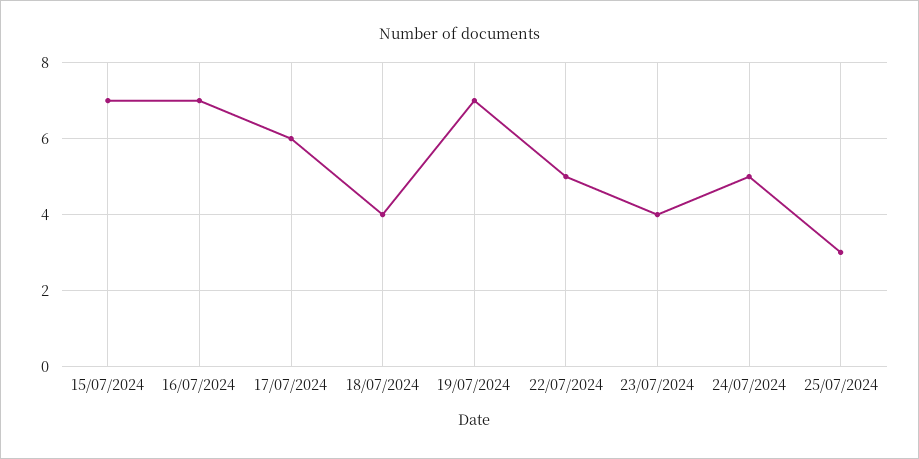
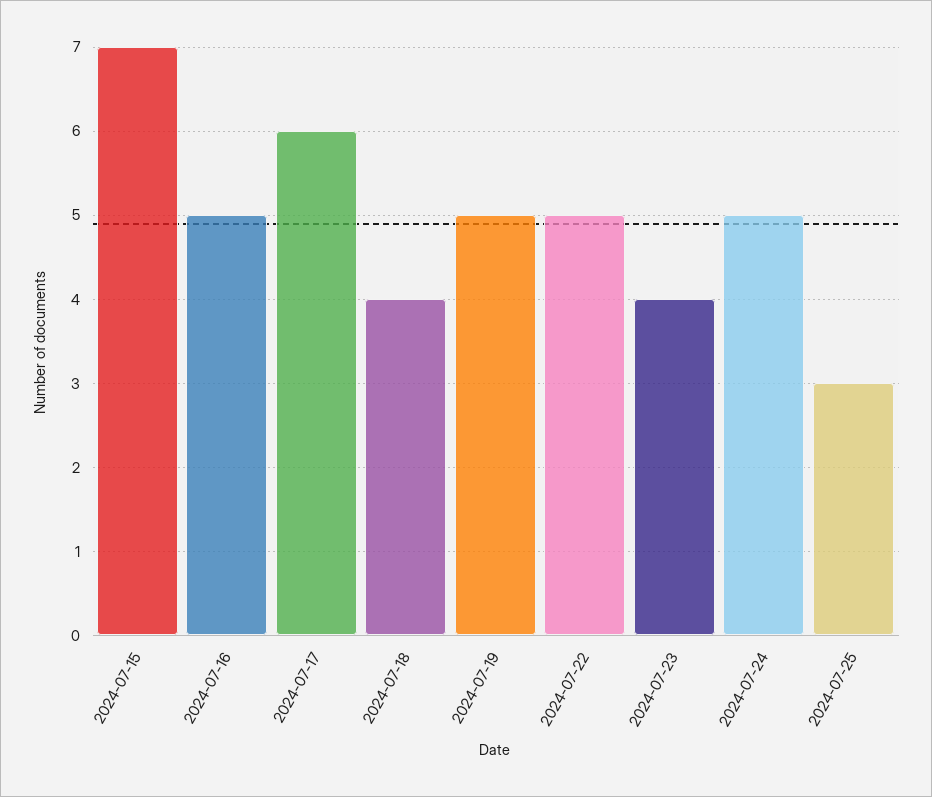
  {
    "15/07/2024": 7,
-   "16/07/2024": 7,
+   "16/07/2024": 5,
    "17/07/2024": 6,
    "18/07/2024": 4,
-   "19/07/2024": 7,
+   "19/07/2024": 5,
    "22/07/2024": 5,
    "23/07/2024": 4,
    "24/07/2024": 5,
    "25/07/2024": 3
  }

